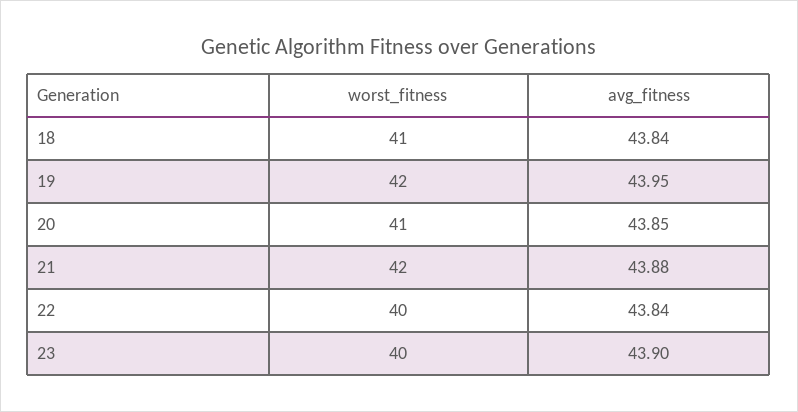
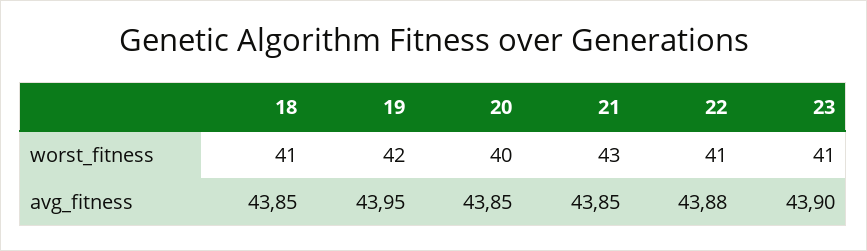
  {
    "worst_fitness": {
      "18": 41,
      "19": 42,
-     "20": 41,
+     "20": 40,
-     "21": 42,
+     "21": 43,
-     "22": 40,
+     "22": 41,
-     "23": 40
+     "23": 41
    },
    "avg_fitness": {
-     "18": 43.84,
+     "18": 43.85,
      "19": 43.95,
      "20": 43.85,
-     "21": 43.88,
+     "21": 43.85,
-     "22": 43.84,
+     "22": 43.88,
      "23": 43.9
    }
  }

